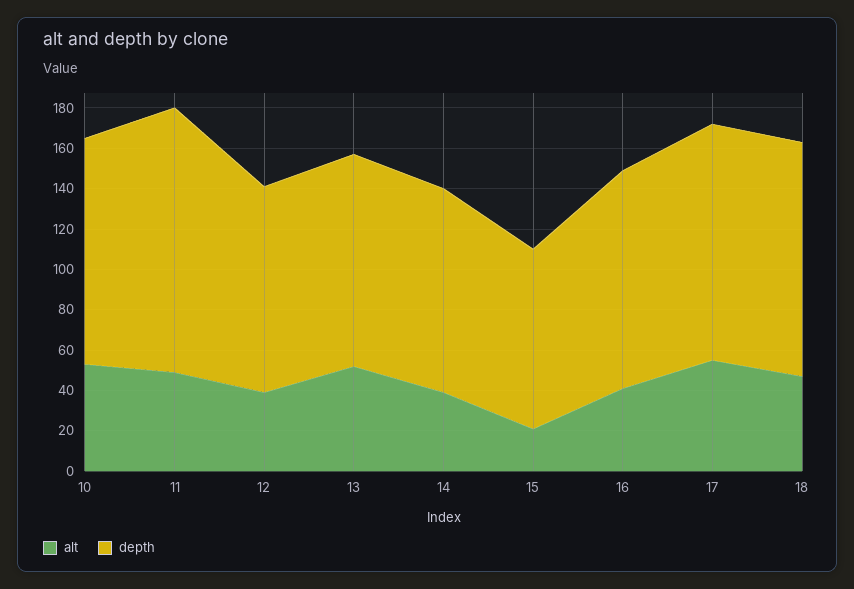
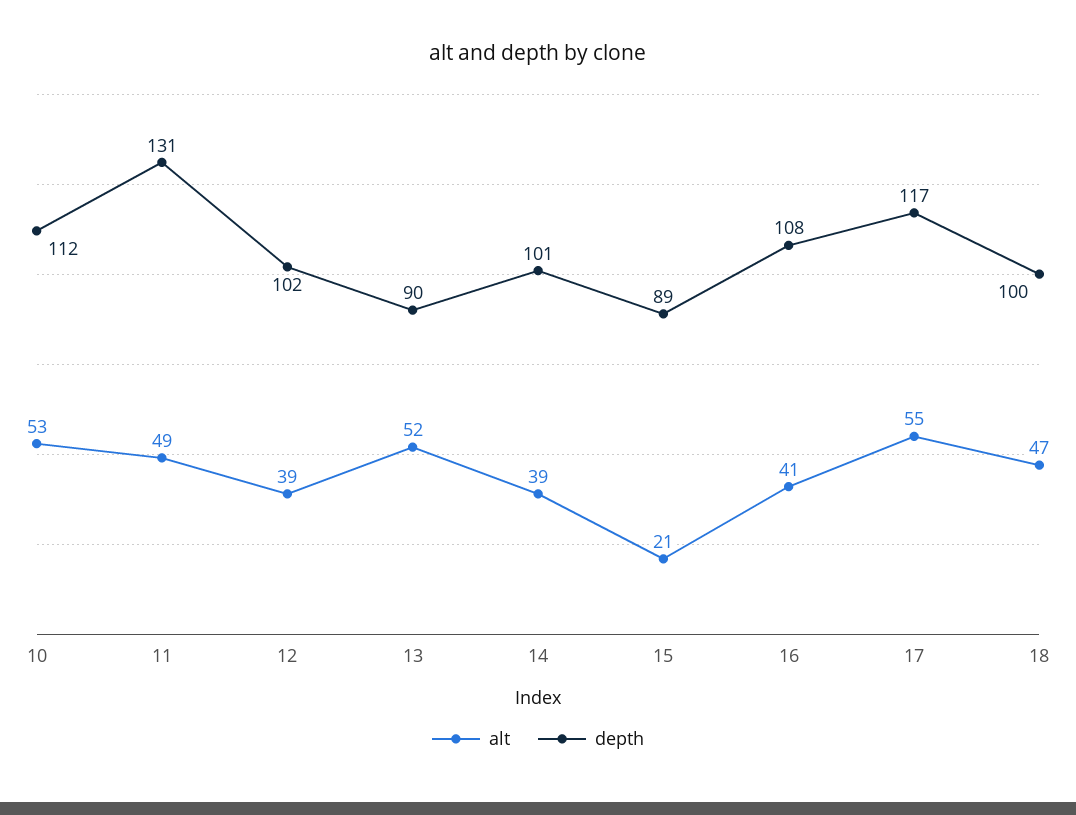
  {
    "alt": {
      "10": 53,
      "11": 49,
      "12": 39,
      "13": 52,
      "14": 39,
      "15": 21,
      "16": 41,
      "17": 55,
      "18": 47
    },
    "depth": {
      "10": 112,
      "11": 131,
      "12": 102,
-     "13": 105,
+     "13": 90,
      "14": 101,
      "15": 89,
      "16": 108,
      "17": 117,
-     "18": 115
+     "18": 100
    }
  }

